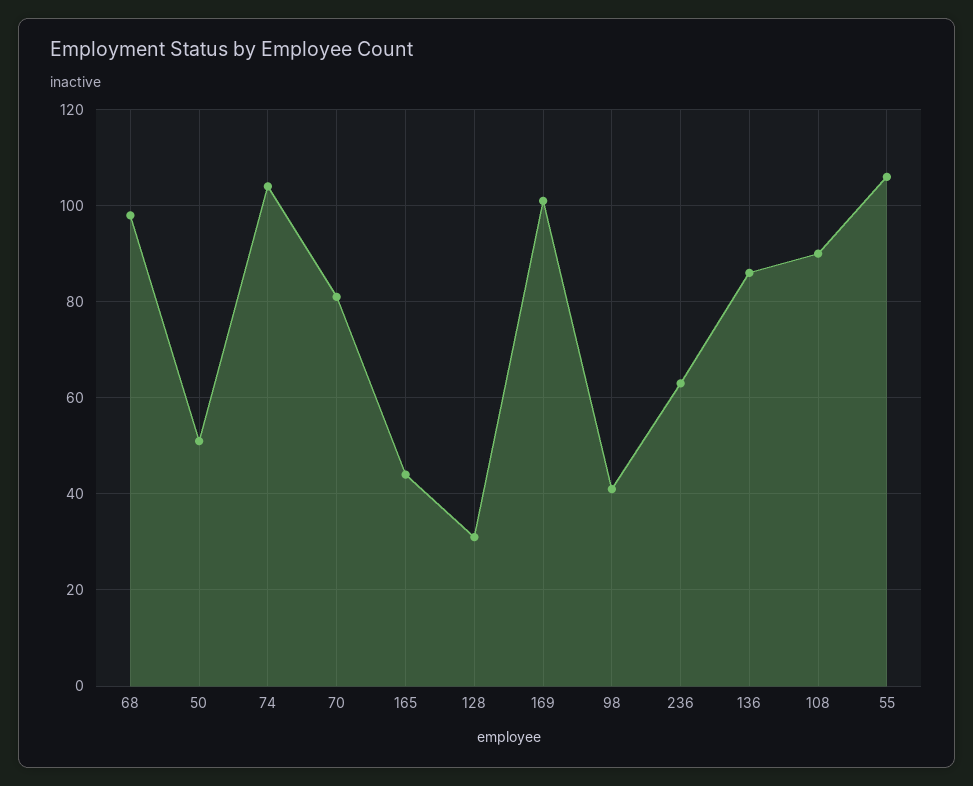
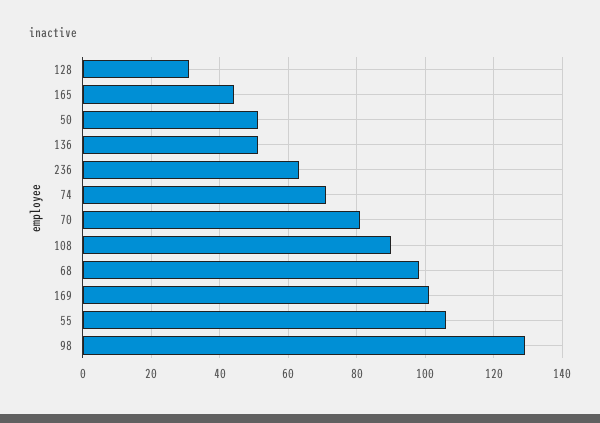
  {
    "68": 100,
    "50": 50,
-   "74": 105,
+   "74": 70,
    "70": 80,
    "165": 45,
    "128": 30,
    "169": 100,
-   "98": 40,
+   "98": 130,
    "236": 65,
-   "136": 85,
+   "136": 50,
    "108": 90,
    "55": 105
  }

